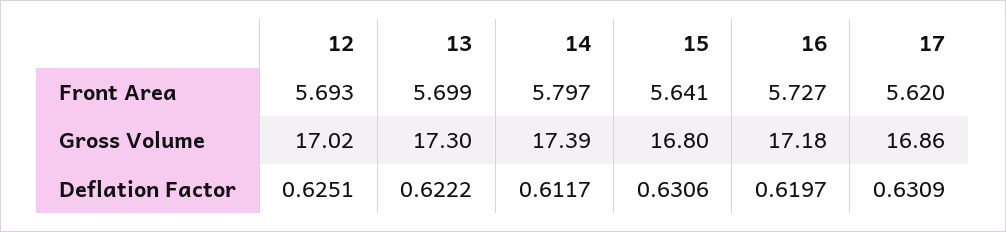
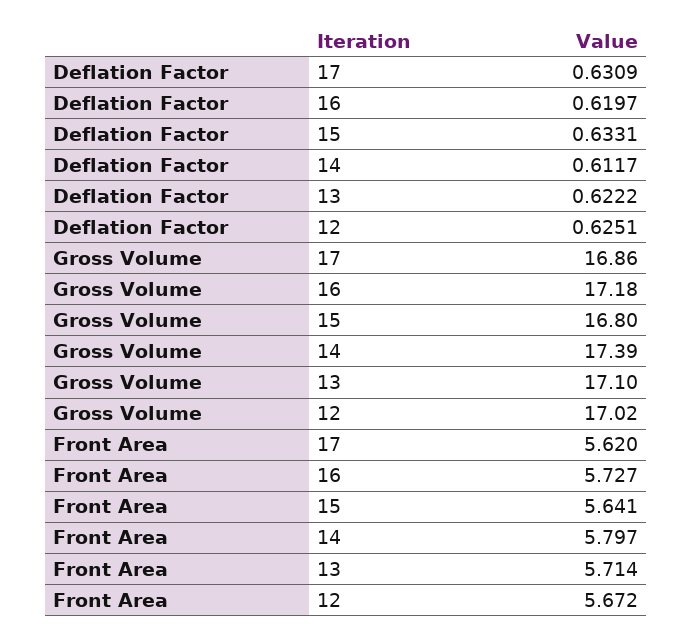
  {
    "12": {
-     "Front Area": 5.693,
+     "Front Area": 5.672,
      "Gross Volume": 17.02,
      "Deflation Factor": 0.6251
    },
    "13": {
-     "Front Area": 5.699,
+     "Front Area": 5.714,
-     "Gross Volume": 17.3,
+     "Gross Volume": 17.1,
      "Deflation Factor": 0.6222
    },
    "14": {
      "Front Area": 5.797,
      "Gross Volume": 17.39,
      "Deflation Factor": 0.6117
    },
    "15": {
      "Front Area": 5.641,
      "Gross Volume": 16.8,
-     "Deflation Factor": 0.6306
+     "Deflation Factor": 0.6331
    },
    "16": {
      "Front Area": 5.727,
      "Gross Volume": 17.18,
      "Deflation Factor": 0.6197
    },
    "17": {
      "Front Area": 5.62,
      "Gross Volume": 16.86,
      "Deflation Factor": 0.6309
    }
  }

